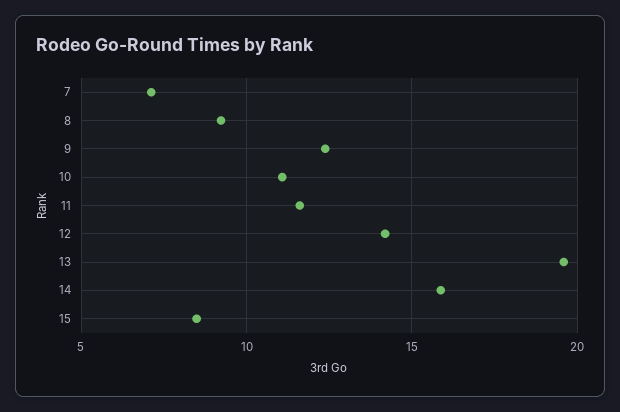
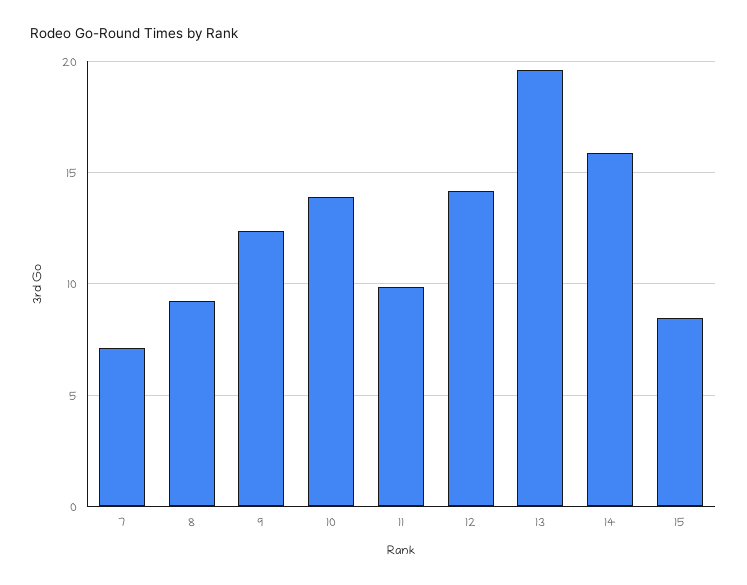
  {
    "7": 7,
    "8": 9,
    "9": 12.5,
-   "10": 11,
+   "10": 14,
-   "11": 11.5,
+   "11": 10,
    "12": 14,
    "13": 19.5,
    "14": 16,
    "15": 8.5
  }

